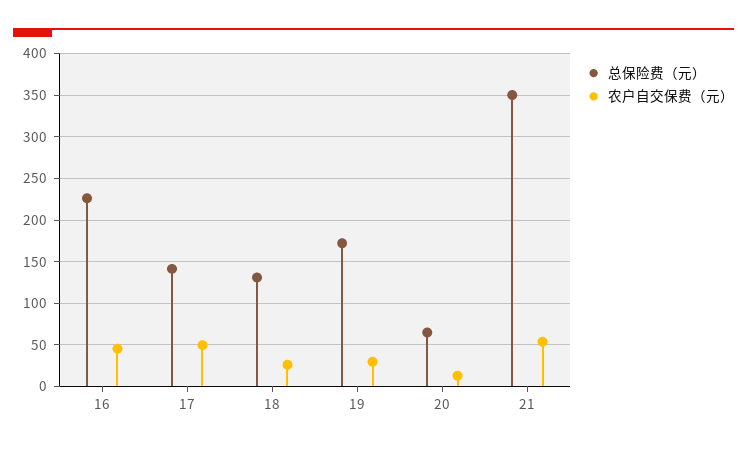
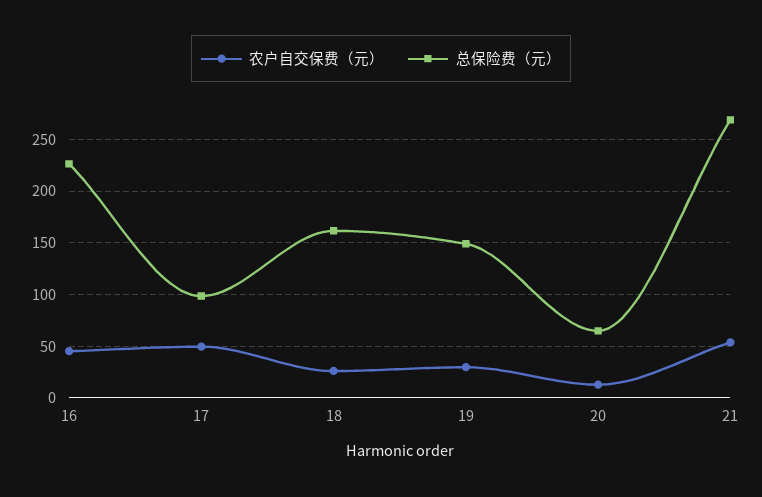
  {
    "总保险费（元）": {
      "16": 230,
-     "17": 140,
+     "17": 100,
-     "18": 130,
+     "18": 160,
-     "19": 170,
+     "19": 150,
      "20": 60,
-     "21": 350
+     "21": 270
    },
    "农户自交保费（元）": {
      "16": 50,
      "17": 50,
      "18": 30,
      "19": 30,
      "20": 10,
      "21": 50
    }
  }

